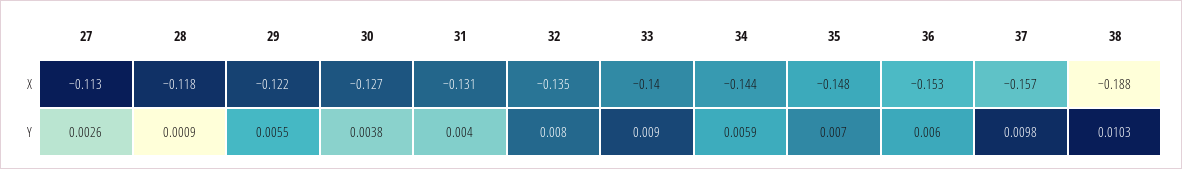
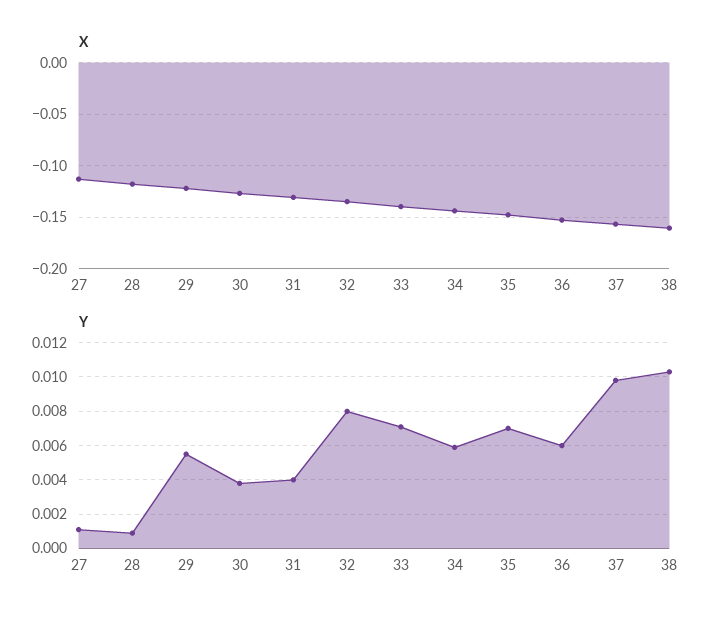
  {
    "X": {
      "27": -0.113,
      "28": -0.118,
      "29": -0.122,
      "30": -0.127,
      "31": -0.131,
      "32": -0.135,
      "33": -0.14,
      "34": -0.144,
      "35": -0.148,
      "36": -0.153,
      "37": -0.157,
-     "38": -0.188
+     "38": -0.16
    },
    "Y": {
-     "27": 0.0026,
+     "27": 0.001,
      "28": 0.0009,
      "29": 0.0055,
      "30": 0.0038,
      "31": 0.004,
      "32": 0.008,
-     "33": 0.009,
+     "33": 0.007,
      "34": 0.0059,
      "35": 0.007,
      "36": 0.006,
      "37": 0.0098,
      "38": 0.0103
    }
  }

